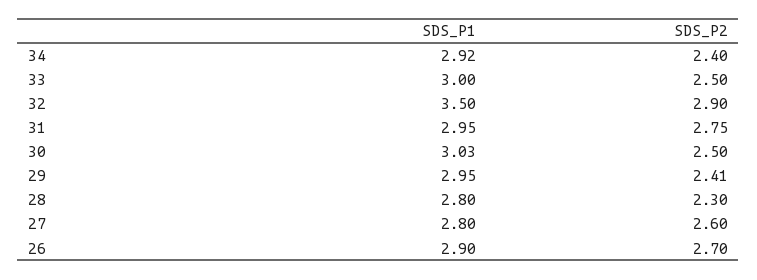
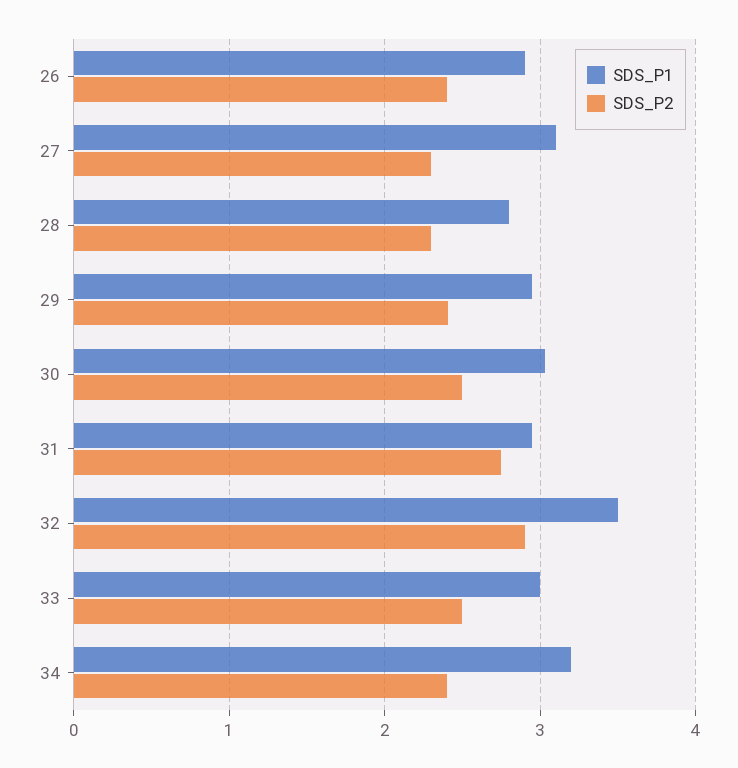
  {
    "SDS_P1": {
-     "34": 2.92,
+     "34": 3.2,
      "33": 3,
      "32": 3.5,
      "31": 2.95,
      "30": 3.03,
      "29": 2.95,
      "28": 2.8,
-     "27": 2.8,
+     "27": 3.1,
      "26": 2.9
    },
    "SDS_P2": {
      "34": 2.4,
      "33": 2.5,
      "32": 2.9,
      "31": 2.75,
      "30": 2.5,
      "29": 2.41,
      "28": 2.3,
-     "27": 2.6,
+     "27": 2.3,
-     "26": 2.7
+     "26": 2.4
    }
  }

